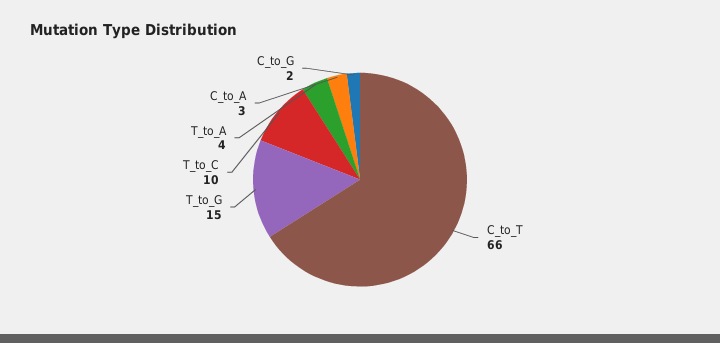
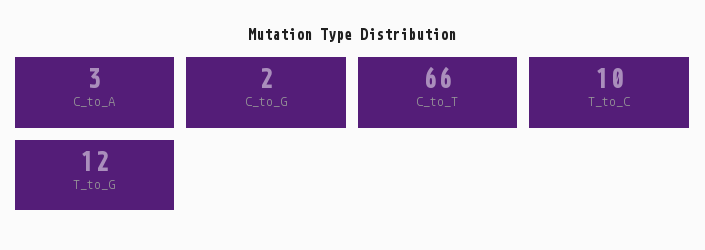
  {
    "C_to_T": 66,
-   "T_to_G": 15,
+   "T_to_G": 12,
    "T_to_C": 10,
-   "T_to_A": 4,
    "C_to_A": 3,
    "C_to_G": 2
  }

